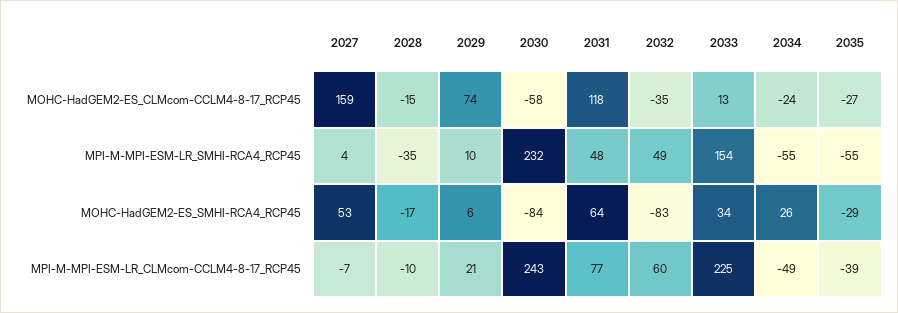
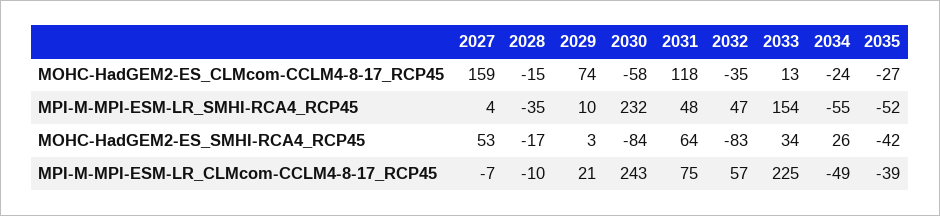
  {
    "2027": {
      "MOHC-HadGEM2-ES_CLMcom-CCLM4-8-17_RCP45": 159,
      "MPI-M-MPI-ESM-LR_SMHI-RCA4_RCP45": 4,
      "MOHC-HadGEM2-ES_SMHI-RCA4_RCP45": 53,
      "MPI-M-MPI-ESM-LR_CLMcom-CCLM4-8-17_RCP45": -7
    },
    "2028": {
      "MOHC-HadGEM2-ES_CLMcom-CCLM4-8-17_RCP45": -15,
      "MPI-M-MPI-ESM-LR_SMHI-RCA4_RCP45": -35,
      "MOHC-HadGEM2-ES_SMHI-RCA4_RCP45": -17,
      "MPI-M-MPI-ESM-LR_CLMcom-CCLM4-8-17_RCP45": -10
    },
    "2029": {
      "MOHC-HadGEM2-ES_CLMcom-CCLM4-8-17_RCP45": 74,
      "MPI-M-MPI-ESM-LR_SMHI-RCA4_RCP45": 10,
-     "MOHC-HadGEM2-ES_SMHI-RCA4_RCP45": 6,
+     "MOHC-HadGEM2-ES_SMHI-RCA4_RCP45": 3,
      "MPI-M-MPI-ESM-LR_CLMcom-CCLM4-8-17_RCP45": 21
    },
    "2030": {
      "MOHC-HadGEM2-ES_CLMcom-CCLM4-8-17_RCP45": -58,
      "MPI-M-MPI-ESM-LR_SMHI-RCA4_RCP45": 232,
      "MOHC-HadGEM2-ES_SMHI-RCA4_RCP45": -84,
      "MPI-M-MPI-ESM-LR_CLMcom-CCLM4-8-17_RCP45": 243
    },
    "2031": {
      "MOHC-HadGEM2-ES_CLMcom-CCLM4-8-17_RCP45": 118,
      "MPI-M-MPI-ESM-LR_SMHI-RCA4_RCP45": 48,
      "MOHC-HadGEM2-ES_SMHI-RCA4_RCP45": 64,
-     "MPI-M-MPI-ESM-LR_CLMcom-CCLM4-8-17_RCP45": 77
+     "MPI-M-MPI-ESM-LR_CLMcom-CCLM4-8-17_RCP45": 75
    },
    "2032": {
      "MOHC-HadGEM2-ES_CLMcom-CCLM4-8-17_RCP45": -35,
-     "MPI-M-MPI-ESM-LR_SMHI-RCA4_RCP45": 49,
+     "MPI-M-MPI-ESM-LR_SMHI-RCA4_RCP45": 47,
      "MOHC-HadGEM2-ES_SMHI-RCA4_RCP45": -83,
-     "MPI-M-MPI-ESM-LR_CLMcom-CCLM4-8-17_RCP45": 60
+     "MPI-M-MPI-ESM-LR_CLMcom-CCLM4-8-17_RCP45": 57
    },
    "2033": {
      "MOHC-HadGEM2-ES_CLMcom-CCLM4-8-17_RCP45": 13,
      "MPI-M-MPI-ESM-LR_SMHI-RCA4_RCP45": 154,
      "MOHC-HadGEM2-ES_SMHI-RCA4_RCP45": 34,
      "MPI-M-MPI-ESM-LR_CLMcom-CCLM4-8-17_RCP45": 225
    },
    "2034": {
      "MOHC-HadGEM2-ES_CLMcom-CCLM4-8-17_RCP45": -24,
      "MPI-M-MPI-ESM-LR_SMHI-RCA4_RCP45": -55,
      "MOHC-HadGEM2-ES_SMHI-RCA4_RCP45": 26,
      "MPI-M-MPI-ESM-LR_CLMcom-CCLM4-8-17_RCP45": -49
    },
    "2035": {
      "MOHC-HadGEM2-ES_CLMcom-CCLM4-8-17_RCP45": -27,
-     "MPI-M-MPI-ESM-LR_SMHI-RCA4_RCP45": -55,
+     "MPI-M-MPI-ESM-LR_SMHI-RCA4_RCP45": -52,
-     "MOHC-HadGEM2-ES_SMHI-RCA4_RCP45": -29,
+     "MOHC-HadGEM2-ES_SMHI-RCA4_RCP45": -42,
      "MPI-M-MPI-ESM-LR_CLMcom-CCLM4-8-17_RCP45": -39
    }
  }

